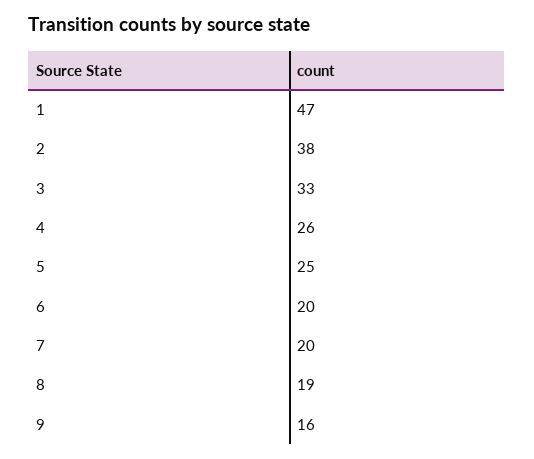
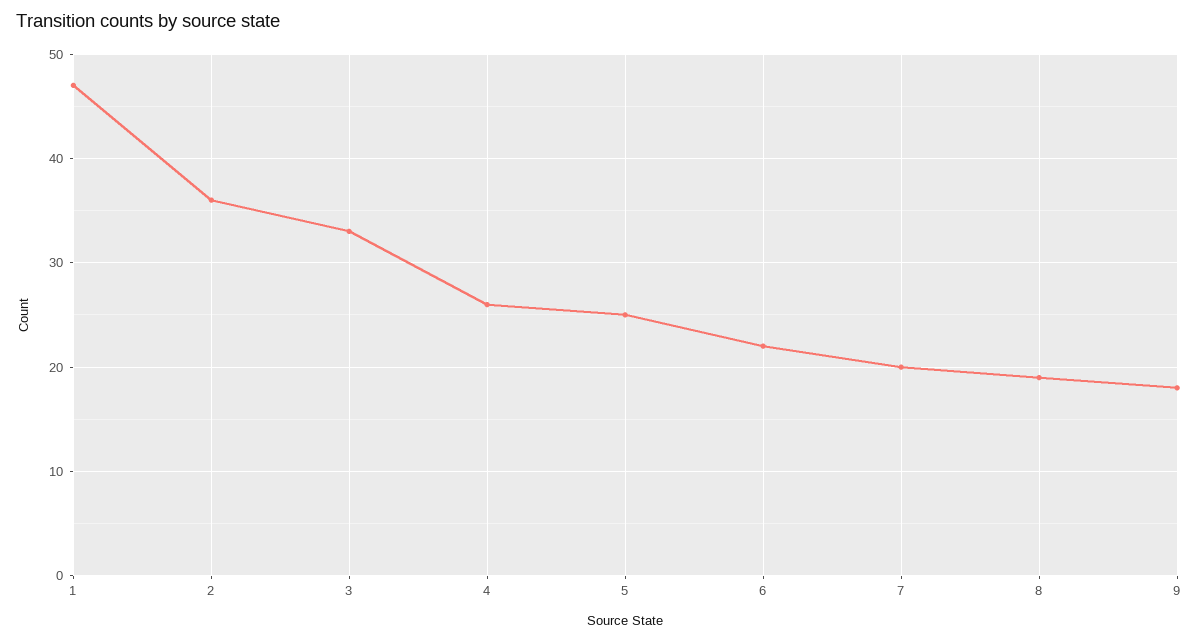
  {
    "1": 47,
-   "2": 38,
+   "2": 36,
    "3": 33,
    "4": 26,
    "5": 25,
-   "6": 20,
+   "6": 22,
    "7": 20,
    "8": 19,
-   "9": 16
+   "9": 18
  }

